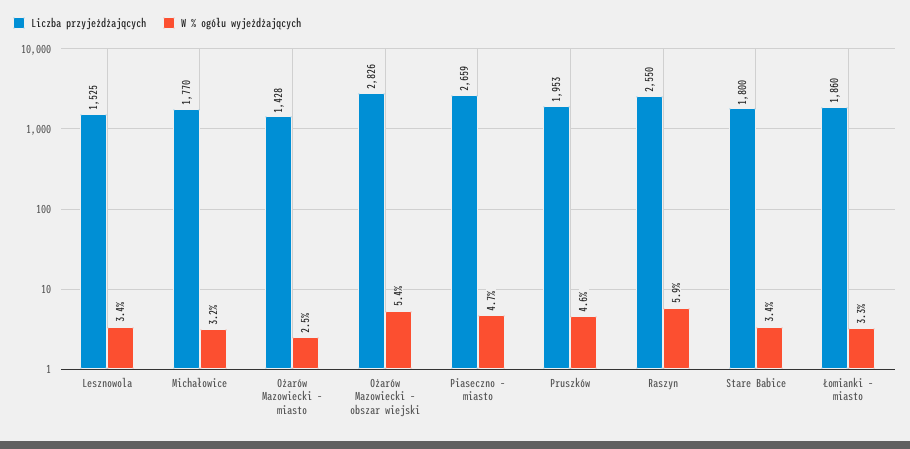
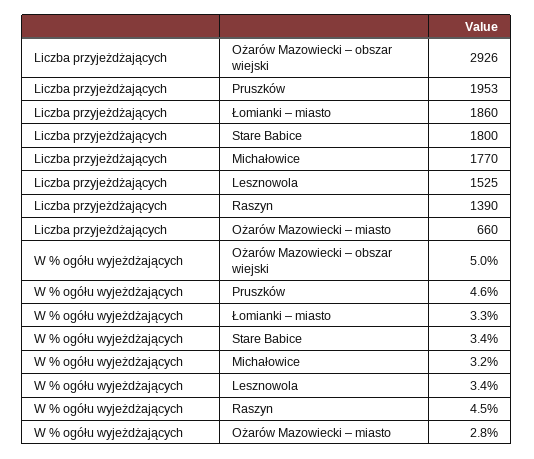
  {
    "Liczba przyjeżdżających": {
      "Lesznowola": 1525,
      "Michałowice": 1770,
-     "Ożarów Mazowiecki – miasto": 1428,
+     "Ożarów Mazowiecki – miasto": 660,
-     "Ożarów Mazowiecki – obszar wiejski": 2826,
+     "Ożarów Mazowiecki – obszar wiejski": 2926,
-     "Piaseczno – miasto": 2659,
      "Pruszków": 1953,
-     "Raszyn": 2550,
+     "Raszyn": 1390,
      "Stare Babice": 1800,
      "Łomianki – miasto": 1860
    },
    "W % ogółu wyjeżdżających": {
      "Lesznowola": 3.4,
      "Michałowice": 3.2,
-     "Ożarów Mazowiecki – miasto": 2.5,
+     "Ożarów Mazowiecki – miasto": 2.8,
-     "Ożarów Mazowiecki – obszar wiejski": 5.4,
+     "Ożarów Mazowiecki – obszar wiejski": 5,
-     "Piaseczno – miasto": 4.7,
      "Pruszków": 4.6,
-     "Raszyn": 5.9,
+     "Raszyn": 4.5,
      "Stare Babice": 3.4,
      "Łomianki – miasto": 3.3
    }
  }

